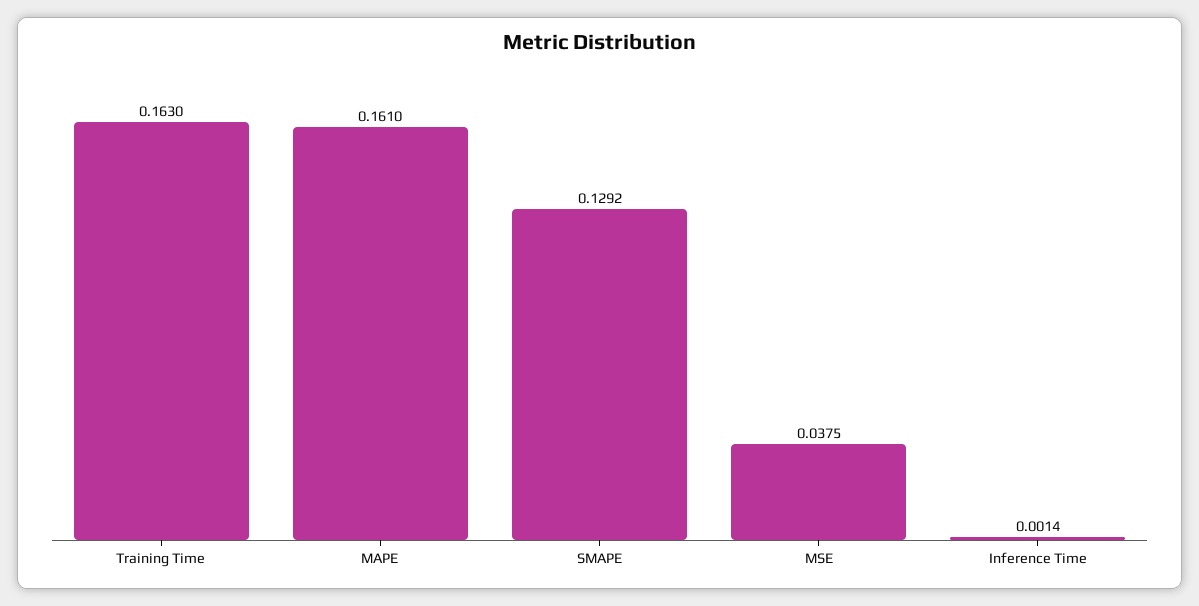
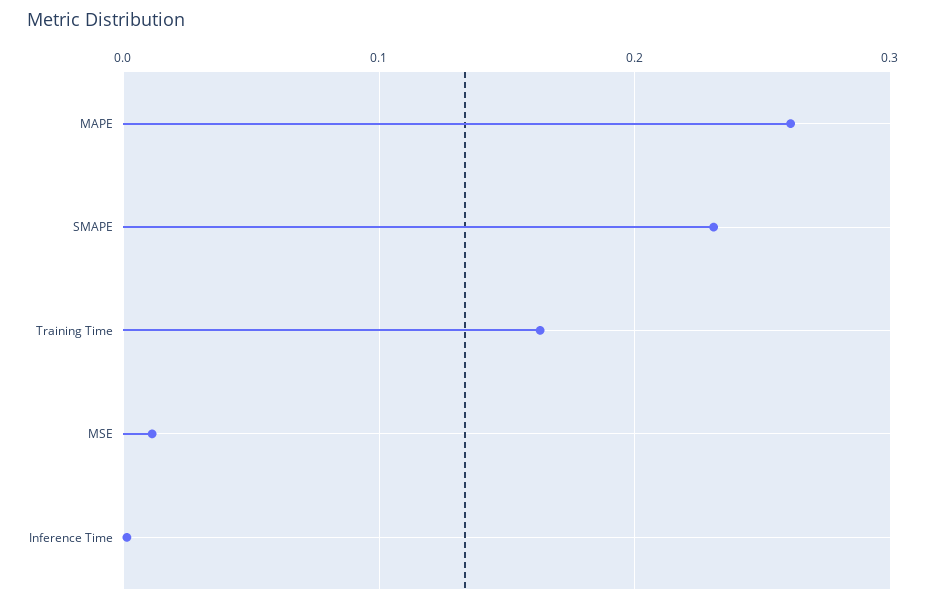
  {
    "Training Time": 0.163,
-   "MAPE": 0.161,
+   "MAPE": 0.26,
-   "SMAPE": 0.1292,
+   "SMAPE": 0.23,
-   "MSE": 0.0375,
+   "MSE": 0.01,
    "Inference Time": 0.0014
  }

